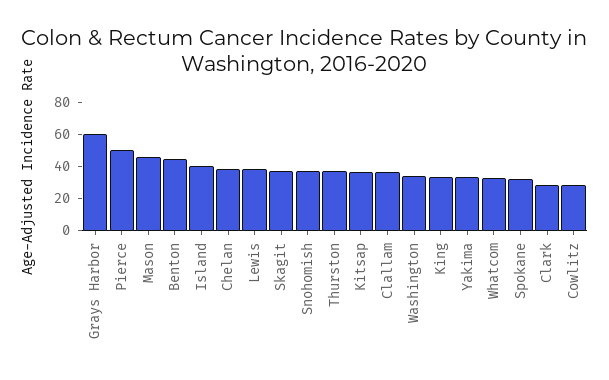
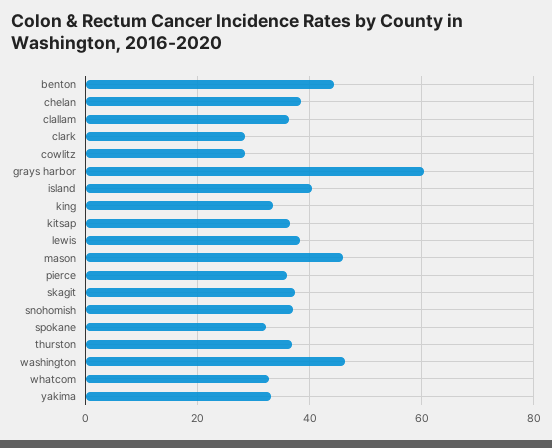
  {
    "Grays Harbor": 60,
-   "Pierce": 50,
+   "Pierce": 36,
    "Mason": 46,
    "Benton": 44,
    "Island": 40,
    "Chelan": 38,
    "Lewis": 38,
    "Skagit": 38,
    "Snohomish": 38,
    "Thurston": 36,
    "Kitsap": 36,
    "Clallam": 36,
-   "Washington": 35,
+   "Washington": 46,
    "King": 34,
    "Yakima": 34,
    "Whatcom": 32,
    "Spokane": 32,
    "Clark": 28,
    "Cowlitz": 28
  }

